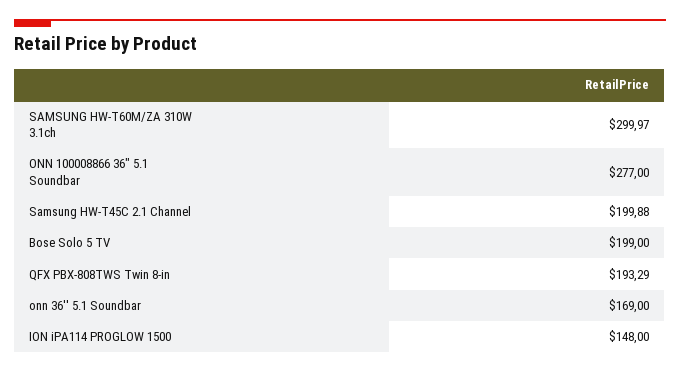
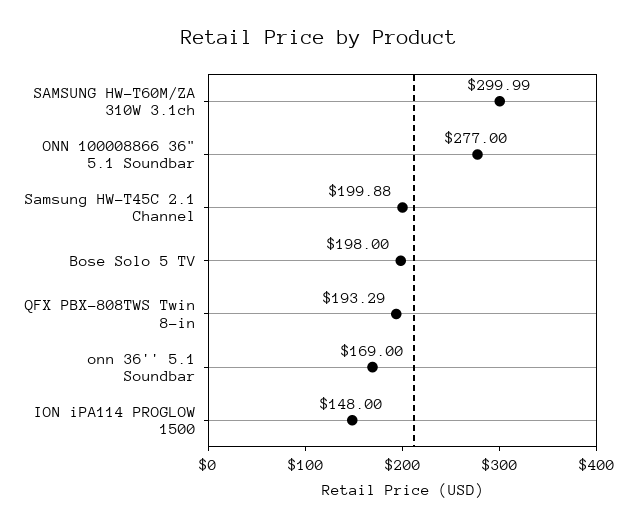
  {
-   "SAMSUNG HW-T60M/ZA 310W 3.1ch": 299.97,
+   "SAMSUNG HW-T60M/ZA 310W 3.1ch": 299.99,
    "ONN 100008866 36\" 5.1 Soundbar": 277,
    "Samsung HW-T45C 2.1 Channel": 199.88,
-   "Bose Solo 5 TV": 199,
+   "Bose Solo 5 TV": 198,
    "QFX PBX-808TWS Twin 8-in": 193.29,
    "onn 36'' 5.1 Soundbar": 169,
    "ION iPA114 PROGLOW 1500": 148
  }

